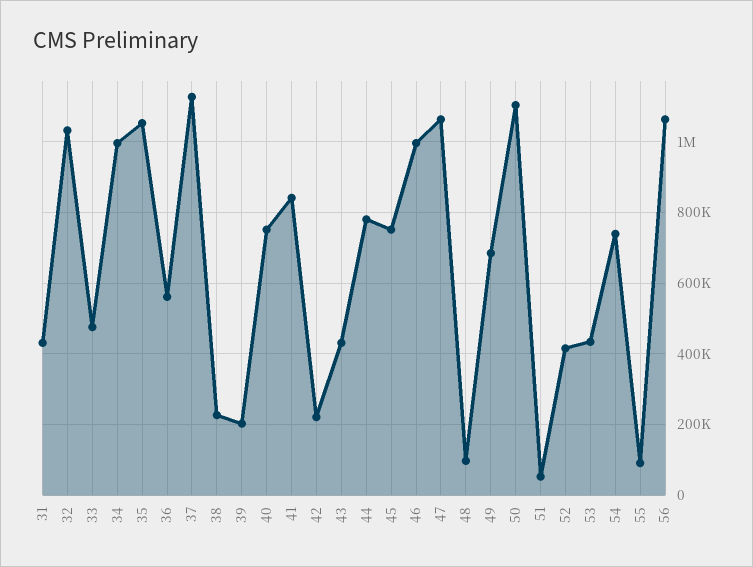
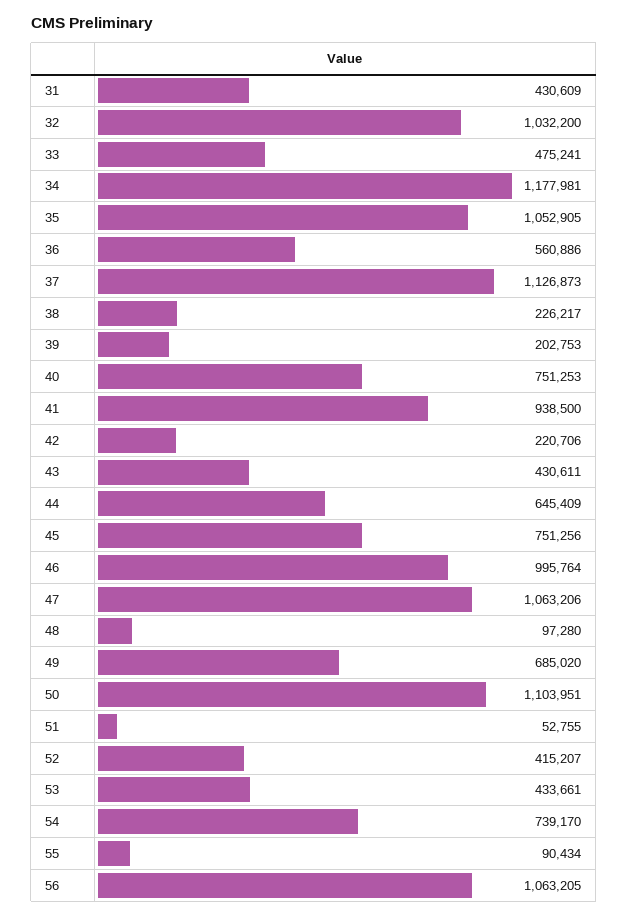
  {
    "31": 430609,
    "32": 1032200,
    "33": 475241,
-   "34": 1000000,
+   "34": 1177981,
    "35": 1052905,
    "36": 560886,
    "37": 1126873,
    "38": 226217,
    "39": 202753,
    "40": 751253,
-   "41": 840000,
+   "41": 938500,
    "42": 220706,
    "43": 430611,
-   "44": 780000,
+   "44": 645409,
    "45": 751256,
    "46": 995764,
    "47": 1063206,
    "48": 97280,
    "49": 685020,
    "50": 1103951,
    "51": 52755,
    "52": 415207,
    "53": 433661,
    "54": 739170,
    "55": 90434,
    "56": 1063205
  }

